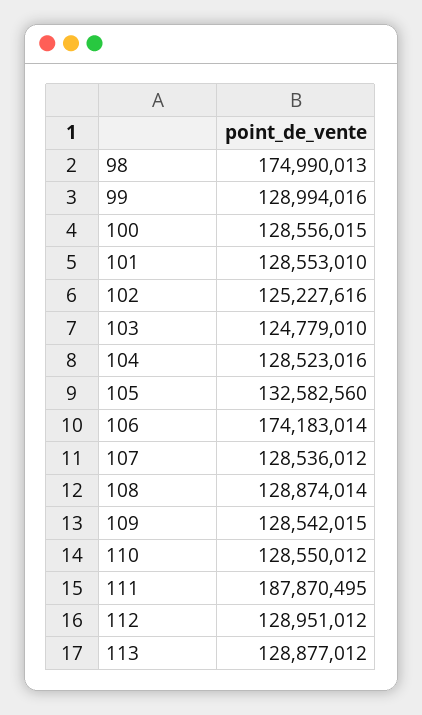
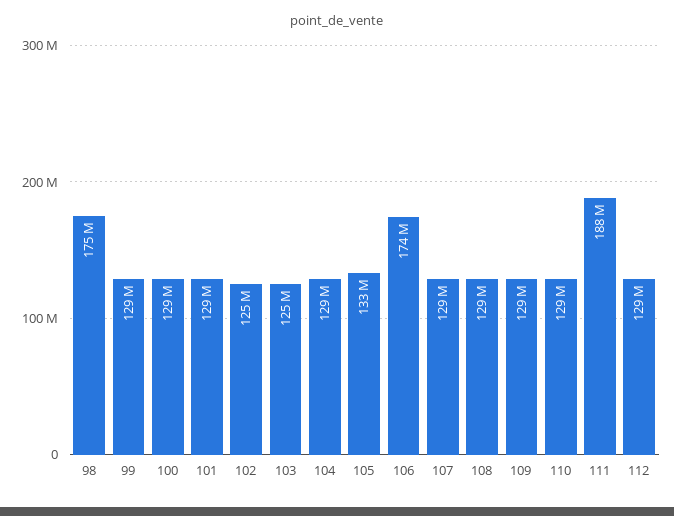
  {
    "98": 174990013,
    "99": 128994016,
    "100": 128556015,
    "101": 128553010,
    "102": 125227616,
    "103": 124779010,
    "104": 128523016,
    "105": 132582560,
    "106": 174183014,
    "107": 128536012,
    "108": 128874014,
    "109": 128542015,
    "110": 128550012,
    "111": 187870495,
-   "112": 128951012,
+   "112": 128951012
-   "113": 128877012
  }

